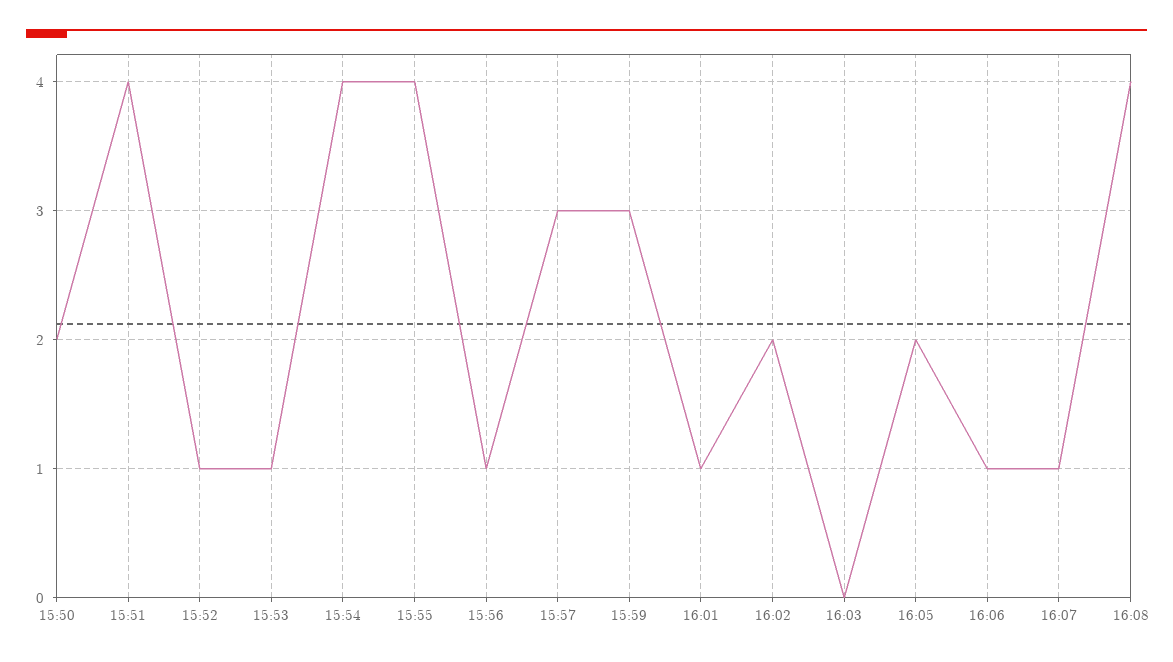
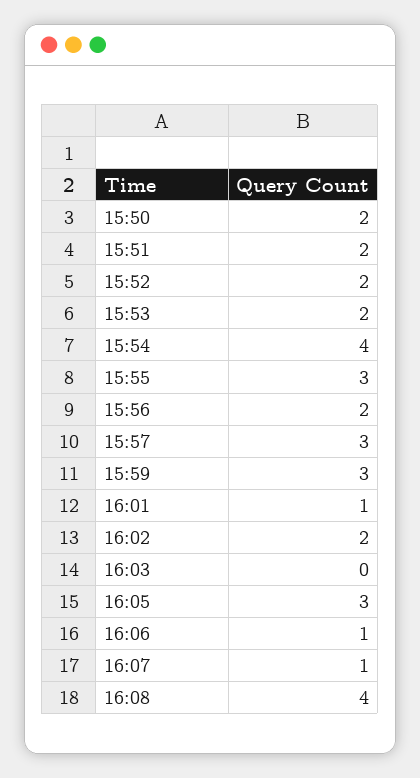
  {
    "15:50": 2,
-   "15:51": 4,
+   "15:51": 2,
-   "15:52": 1,
+   "15:52": 2,
-   "15:53": 1,
+   "15:53": 2,
    "15:54": 4,
-   "15:55": 4,
+   "15:55": 3,
-   "15:56": 1,
+   "15:56": 2,
    "15:57": 3,
    "15:59": 3,
    "16:01": 1,
    "16:02": 2,
    "16:03": 0,
-   "16:05": 2,
+   "16:05": 3,
    "16:06": 1,
    "16:07": 1,
    "16:08": 4
  }

